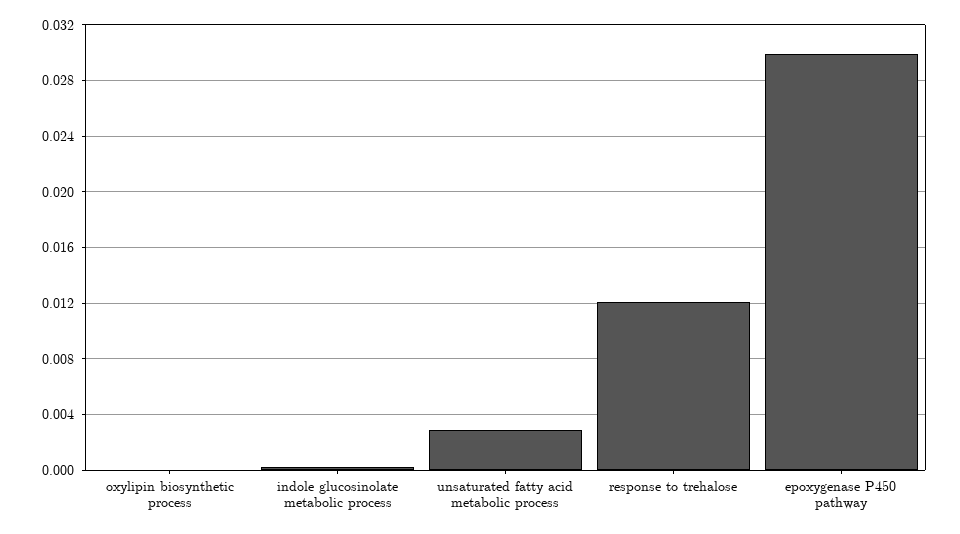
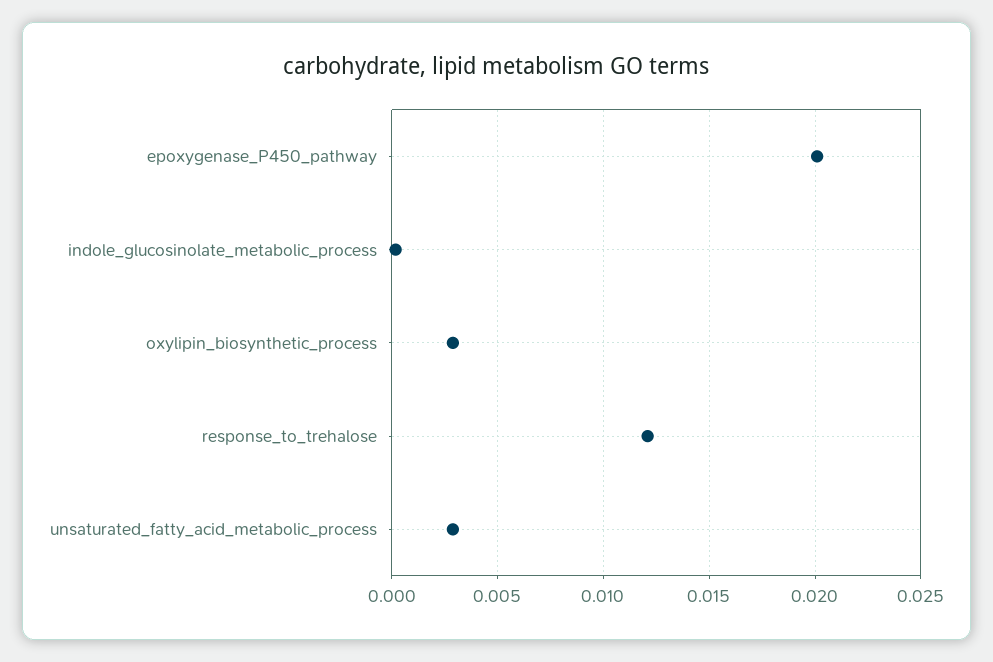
  {
-   "oxylipin biosynthetic process": 0,
+   "oxylipin biosynthetic process": 0.003,
    "indole glucosinolate metabolic process": 0,
    "unsaturated fatty acid metabolic process": 0.003,
    "response to trehalose": 0.012,
-   "epoxygenase P450 pathway": 0.03
+   "epoxygenase P450 pathway": 0.02
  }

